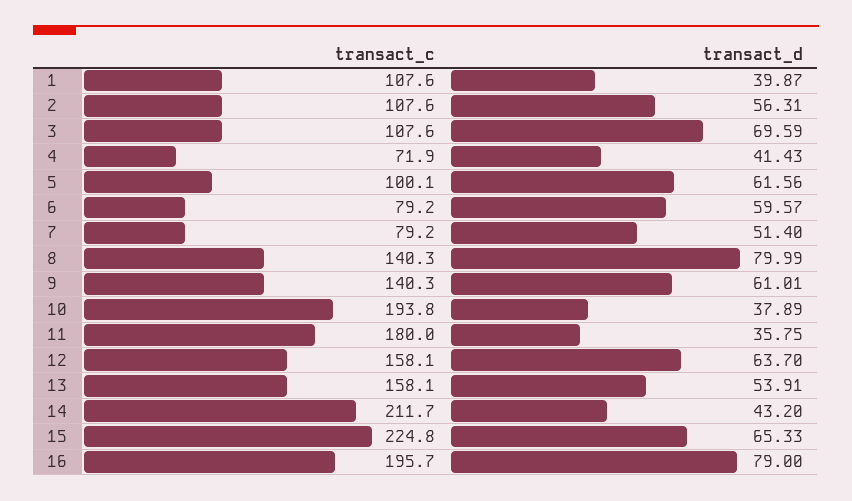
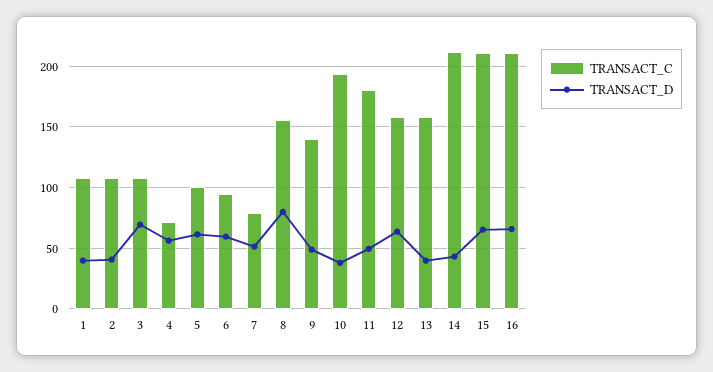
  {
    "transact_c": {
      "1": 107.6,
      "2": 107.6,
      "3": 107.6,
      "4": 71.9,
      "5": 100.1,
-     "6": 79.2,
+     "6": 95,
      "7": 79.2,
-     "8": 140.3,
+     "8": 155,
      "9": 140.3,
      "10": 193.8,
      "11": 180,
      "12": 158.1,
      "13": 158.1,
      "14": 211.7,
-     "15": 224.8,
+     "15": 210,
-     "16": 195.7
+     "16": 210
    },
    "transact_d": {
      "1": 39.87,
-     "2": 56.31,
+     "2": 40,
      "3": 69.59,
-     "4": 41.43,
+     "4": 55,
      "5": 61.56,
      "6": 59.57,
      "7": 51.4,
      "8": 79.99,
-     "9": 61.01,
+     "9": 50,
      "10": 37.89,
-     "11": 35.75,
+     "11": 50,
      "12": 63.7,
-     "13": 53.91,
+     "13": 40,
      "14": 43.2,
      "15": 65.33,
-     "16": 79
+     "16": 65
    }
  }

